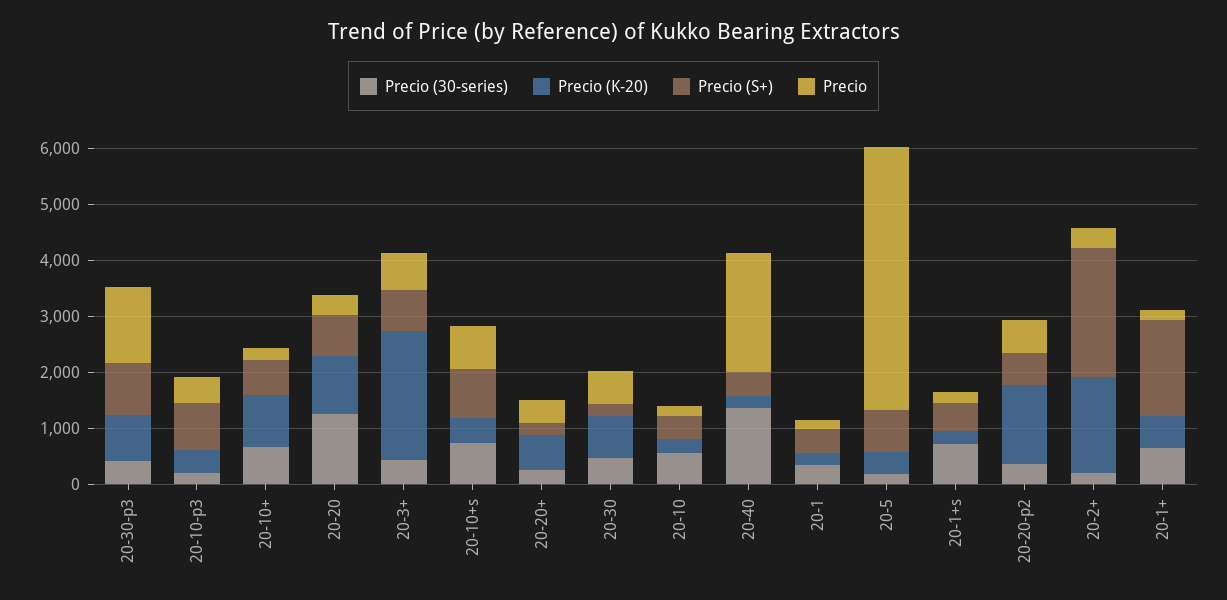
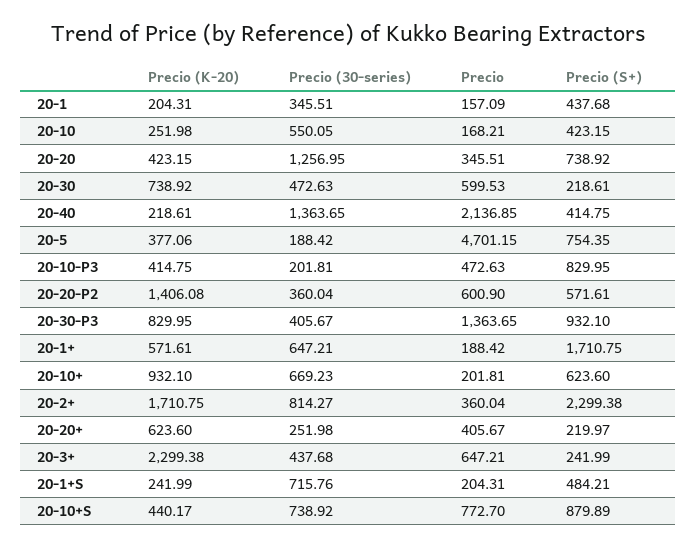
  {
    "Precio (30-series)": {
      "20-30-p3": 405.67,
      "20-10-p3": 201.81,
      "20-10+": 669.23,
      "20-20": 1256.95,
      "20-3+": 437.68,
      "20-10+s": 738.92,
      "20-20+": 251.98,
      "20-30": 472.63,
      "20-10": 550.05,
      "20-40": 1363.65,
      "20-1": 345.51,
      "20-5": 188.42,
      "20-1+s": 715.76,
      "20-20-p2": 360.04,
-     "20-2+": 200,
+     "20-2+": 814.27,
      "20-1+": 647.21
    },
    "Precio (K-20)": {
      "20-30-p3": 829.95,
      "20-10-p3": 414.75,
      "20-10+": 932.1,
-     "20-20": 1000,
+     "20-20": 423.15,
      "20-3+": 2299.38,
      "20-10+s": 440.17,
      "20-20+": 623.6,
      "20-30": 738.92,
      "20-10": 251.98,
      "20-40": 218.61,
      "20-1": 204.31,
      "20-5": 377.06,
      "20-1+s": 241.99,
      "20-20-p2": 1406.08,
      "20-2+": 1710.75,
      "20-1+": 571.61
    },
    "Precio (S+)": {
      "20-30-p3": 932.1,
      "20-10-p3": 829.95,
      "20-10+": 623.6,
      "20-20": 738.92,
-     "20-3+": 800,
+     "20-3+": 241.99,
      "20-10+s": 879.89,
      "20-20+": 219.97,
      "20-30": 218.61,
      "20-10": 423.15,
      "20-40": 414.75,
      "20-1": 437.68,
      "20-5": 754.35,
      "20-1+s": 484.21,
      "20-20-p2": 571.61,
      "20-2+": 2299.38,
      "20-1+": 1710.75
    },
    "Precio": {
      "20-30-p3": 1363.65,
      "20-10-p3": 472.63,
      "20-10+": 201.81,
      "20-20": 345.51,
      "20-3+": 647.21,
      "20-10+s": 772.7,
      "20-20+": 405.67,
      "20-30": 599.53,
      "20-10": 168.21,
      "20-40": 2136.85,
      "20-1": 157.09,
      "20-5": 4701.15,
      "20-1+s": 204.31,
      "20-20-p2": 600.9,
      "20-2+": 360.04,
      "20-1+": 188.42
    }
  }

